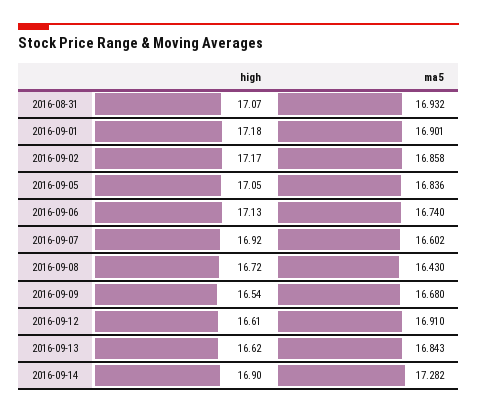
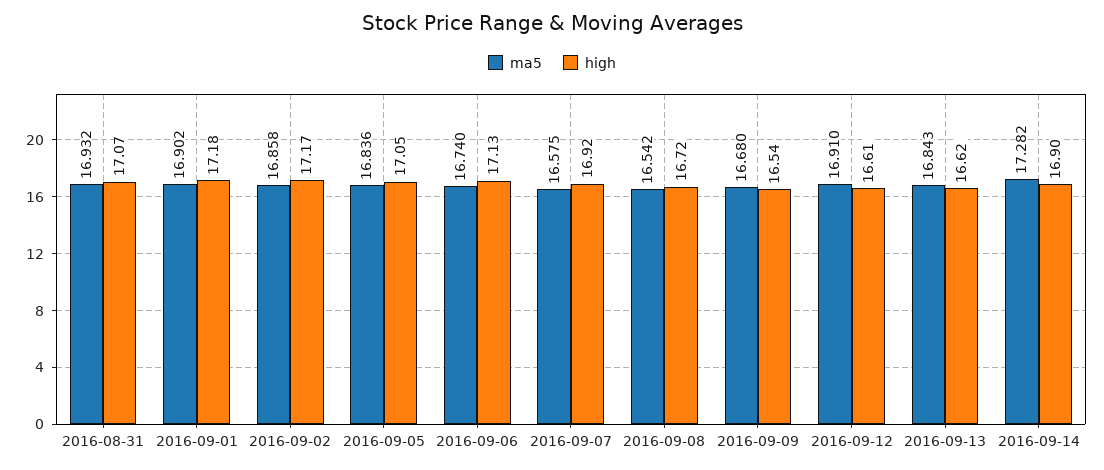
  {
    "high": {
      "2016-08-31": 17.07,
      "2016-09-01": 17.18,
      "2016-09-02": 17.17,
      "2016-09-05": 17.05,
      "2016-09-06": 17.13,
      "2016-09-07": 16.92,
      "2016-09-08": 16.72,
      "2016-09-09": 16.54,
      "2016-09-12": 16.61,
      "2016-09-13": 16.62,
      "2016-09-14": 16.9
    },
    "ma5": {
      "2016-08-31": 16.932,
-     "2016-09-01": 16.901,
+     "2016-09-01": 16.902,
      "2016-09-02": 16.858,
      "2016-09-05": 16.836,
      "2016-09-06": 16.74,
-     "2016-09-07": 16.602,
+     "2016-09-07": 16.575,
-     "2016-09-08": 16.43,
+     "2016-09-08": 16.542,
      "2016-09-09": 16.68,
      "2016-09-12": 16.91,
      "2016-09-13": 16.843,
      "2016-09-14": 17.282
    }
  }

